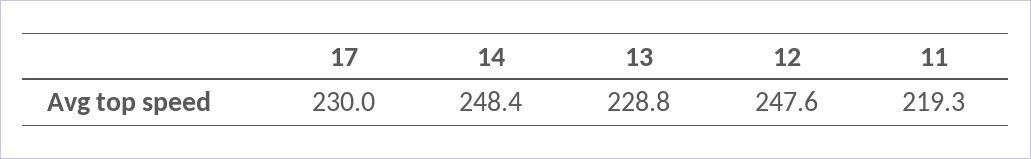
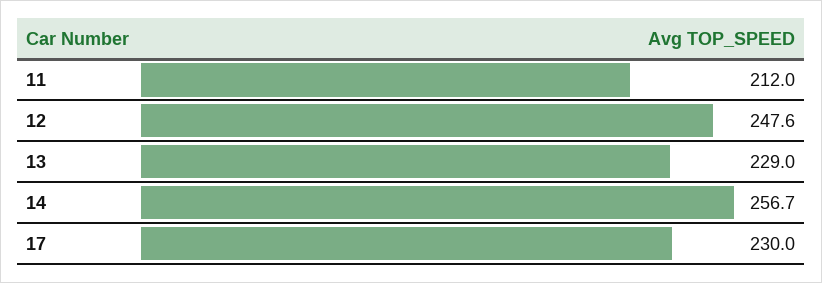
  {
    "17": 230,
-   "14": 248.4,
+   "14": 256.7,
-   "13": 228.8,
+   "13": 229,
    "12": 247.6,
-   "11": 219.3
+   "11": 212
  }

